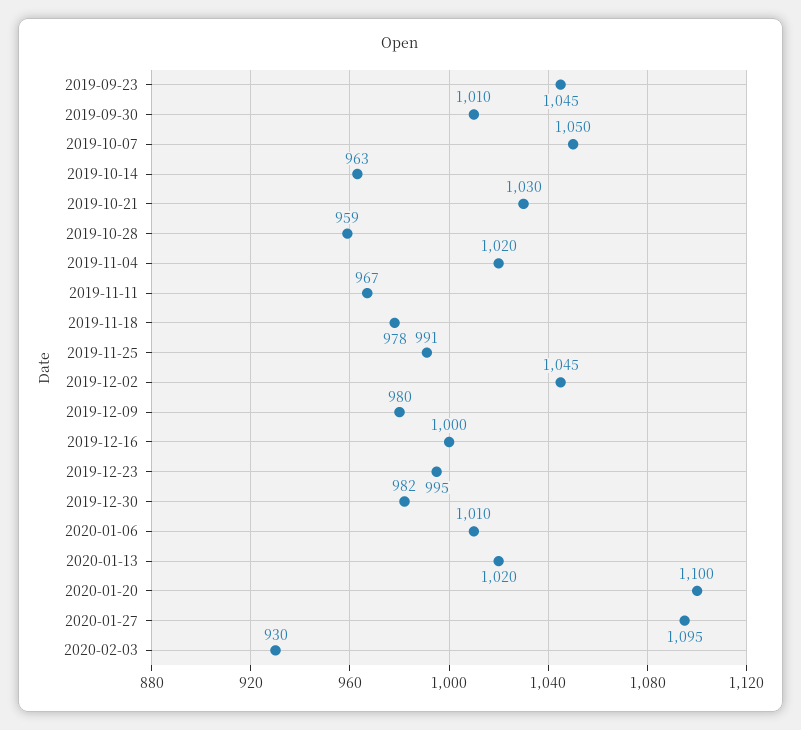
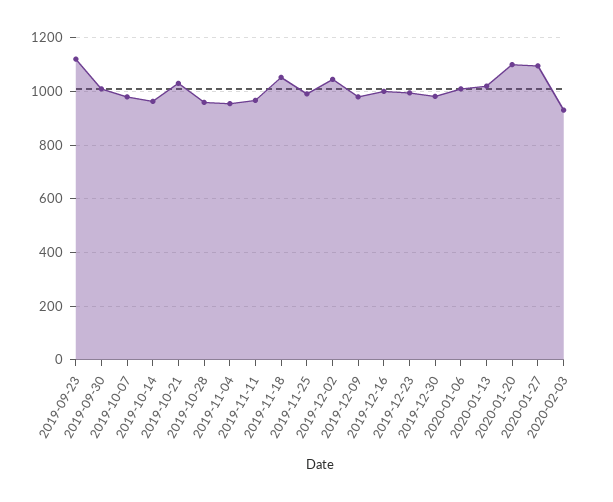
  {
-   "2019-09-23": 1045,
+   "2019-09-23": 1125,
    "2019-09-30": 1010,
-   "2019-10-07": 1050,
+   "2019-10-07": 975,
    "2019-10-14": 963,
    "2019-10-21": 1030,
    "2019-10-28": 959,
-   "2019-11-04": 1020,
+   "2019-11-04": 950,
    "2019-11-11": 967,
-   "2019-11-18": 978,
+   "2019-11-18": 1050,
    "2019-11-25": 991,
    "2019-12-02": 1045,
    "2019-12-09": 980,
    "2019-12-16": 1000,
    "2019-12-23": 995,
    "2019-12-30": 982,
    "2020-01-06": 1010,
    "2020-01-13": 1020,
    "2020-01-20": 1100,
    "2020-01-27": 1095,
    "2020-02-03": 930
  }

